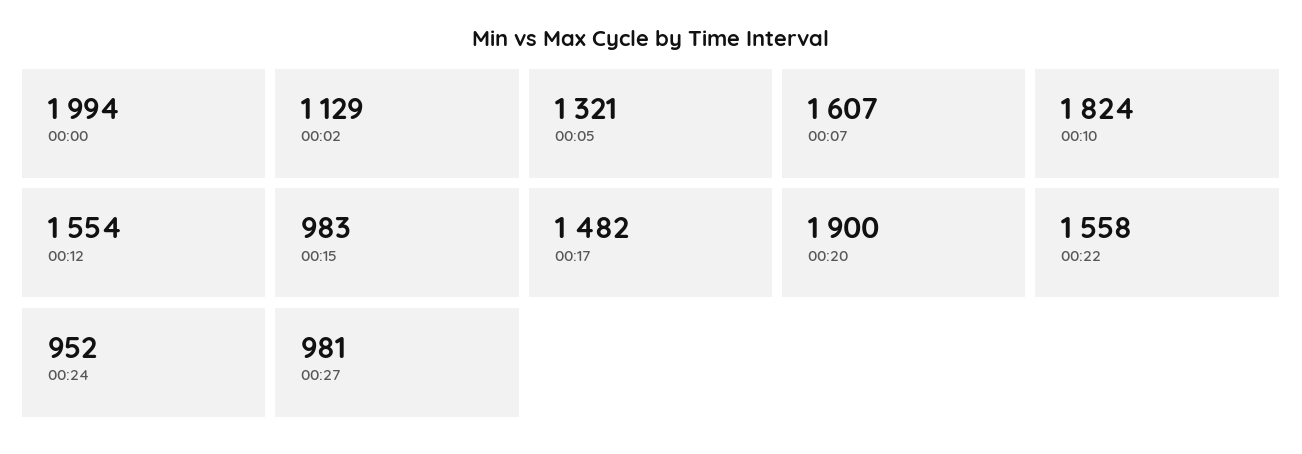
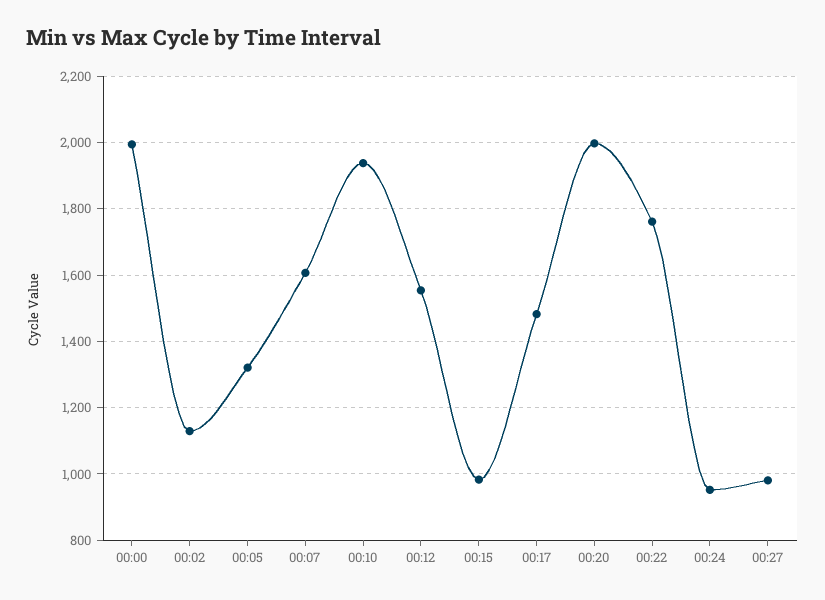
  {
    "00:00": 1994,
    "00:02": 1129,
    "00:05": 1321,
    "00:07": 1607,
-   "00:10": 1824,
+   "00:10": 1940,
    "00:12": 1554,
    "00:15": 983,
    "00:17": 1482,
-   "00:20": 1900,
+   "00:20": 2000,
-   "00:22": 1558,
+   "00:22": 1760,
    "00:24": 952,
    "00:27": 981
  }

